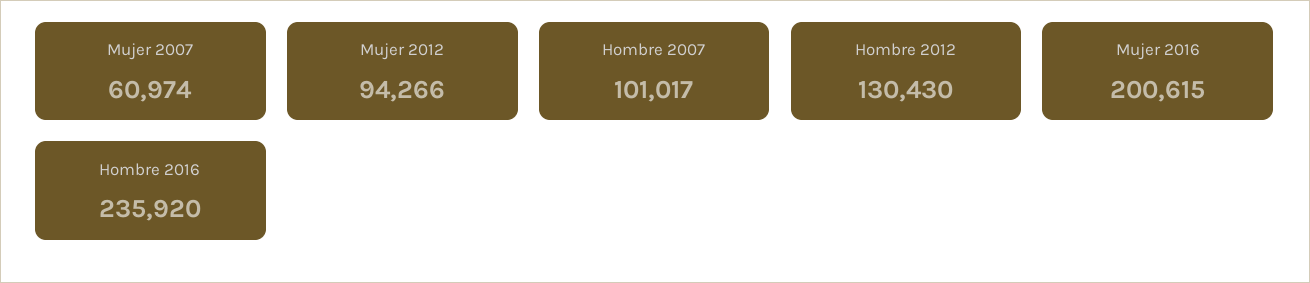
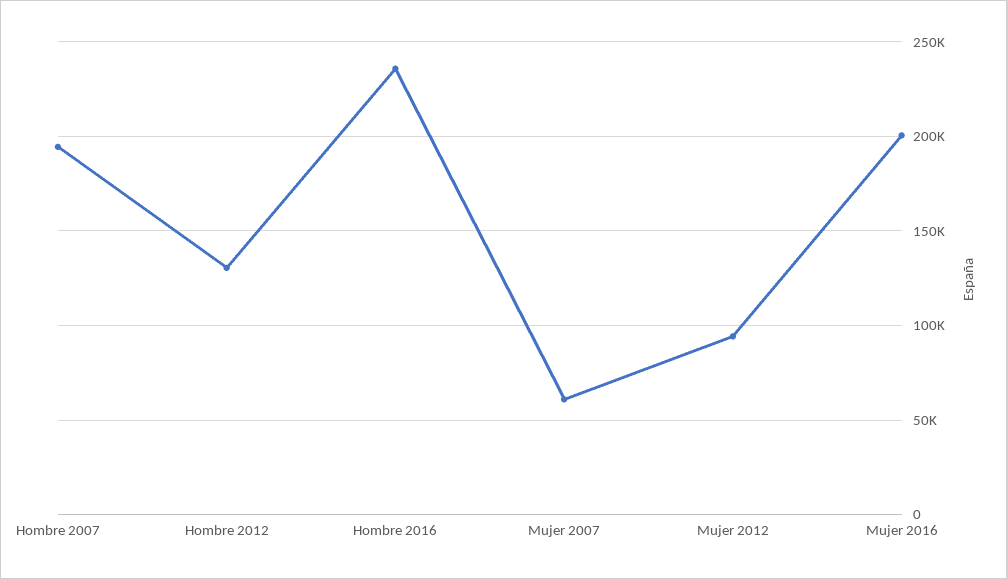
  {
    "Mujer 2007": 60974,
    "Mujer 2012": 94266,
-   "Hombre 2007": 101017,
+   "Hombre 2007": 195000,
    "Hombre 2012": 130430,
    "Mujer 2016": 200615,
    "Hombre 2016": 235920
  }

